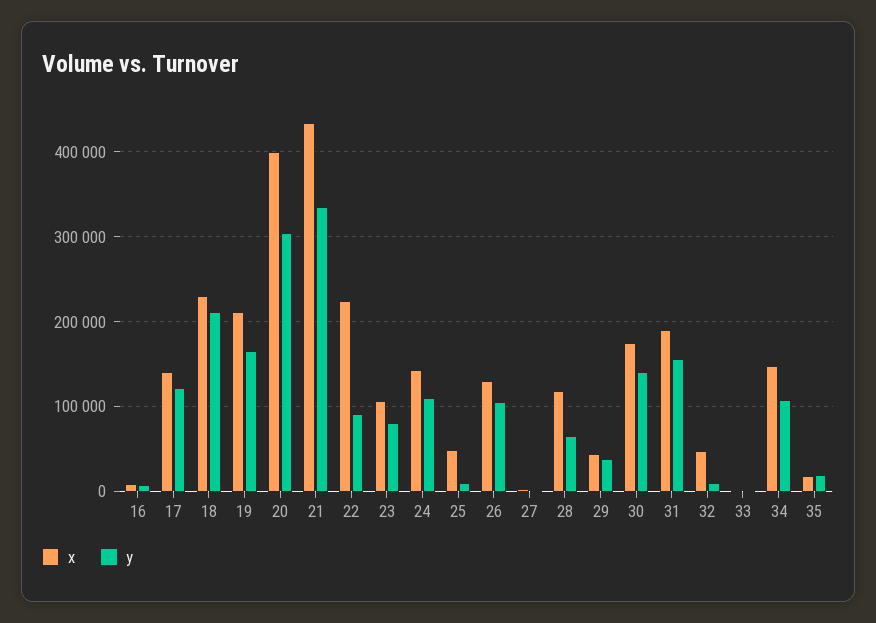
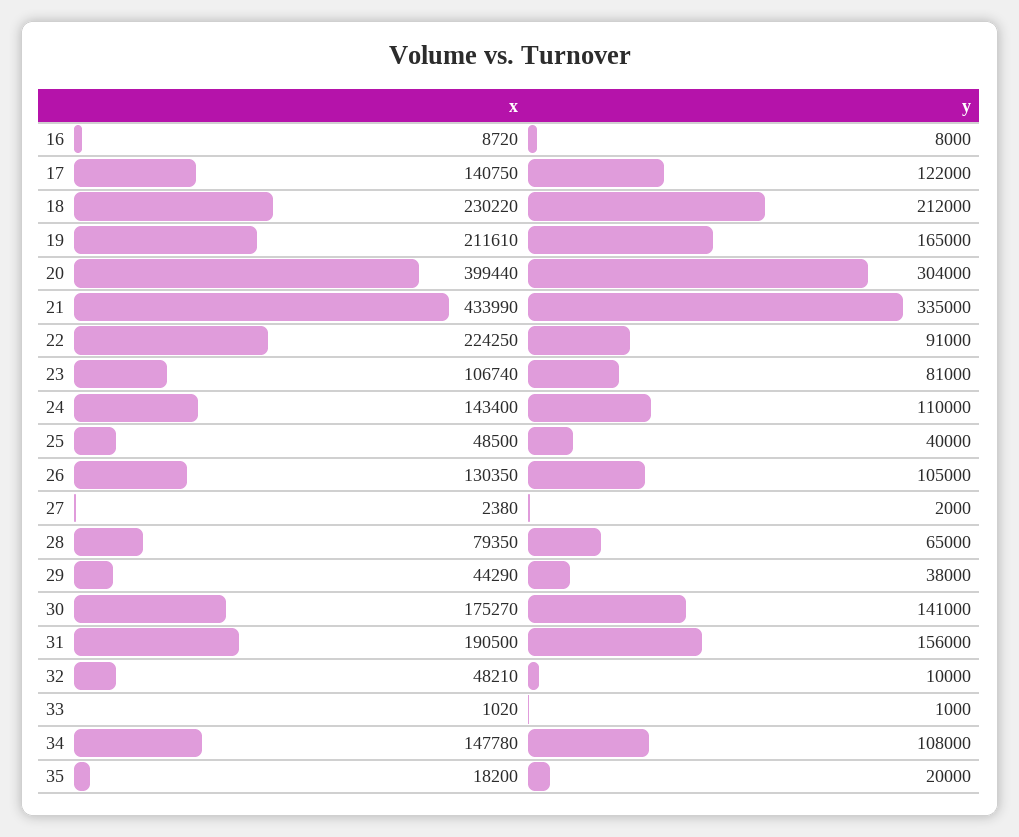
  {
    "x": {
      "16": 8720,
      "17": 140750,
      "18": 230220,
      "19": 211610,
      "20": 399440,
      "21": 433990,
      "22": 224250,
      "23": 106740,
      "24": 143400,
      "25": 48500,
      "26": 130350,
      "27": 2380,
-     "28": 120000,
+     "28": 79350,
      "29": 44290,
      "30": 175270,
      "31": 190500,
      "32": 48210,
      "33": 1020,
      "34": 147780,
      "35": 18200
    },
    "y": {
      "16": 8000,
      "17": 122000,
      "18": 212000,
      "19": 165000,
      "20": 304000,
      "21": 335000,
      "22": 91000,
      "23": 81000,
      "24": 110000,
-     "25": 10000,
+     "25": 40000,
      "26": 105000,
      "27": 2000,
      "28": 65000,
      "29": 38000,
      "30": 141000,
      "31": 156000,
      "32": 10000,
      "33": 1000,
      "34": 108000,
      "35": 20000
    }
  }

